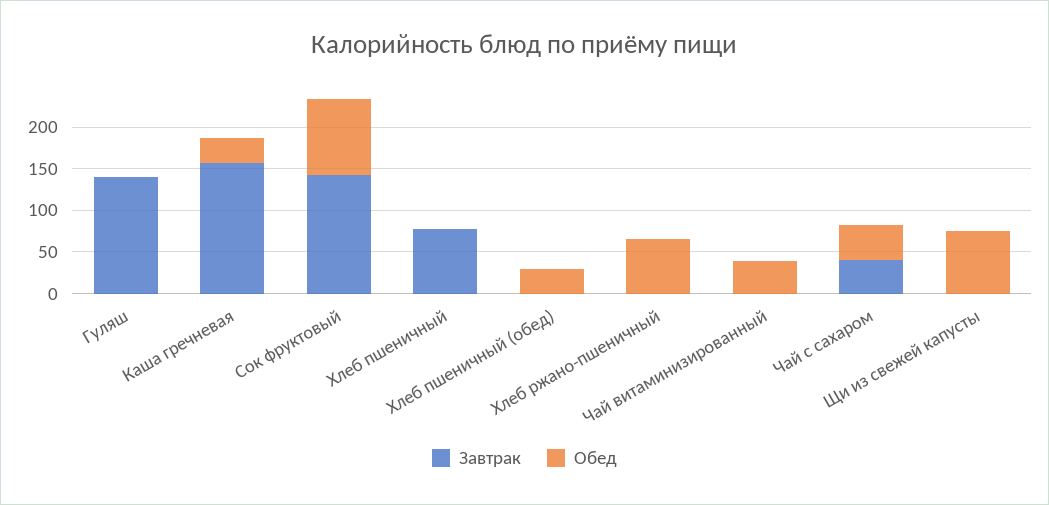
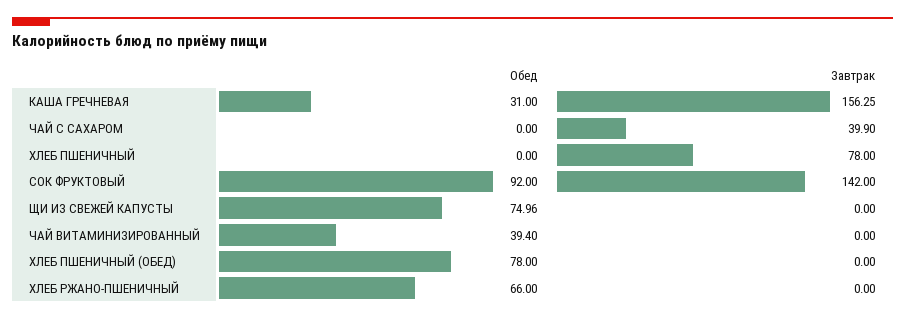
  {
    "Завтрак": {
-     "Гуляш": 140,
      "Каша гречневая": 156.25,
      "Сок фруктовый": 142,
      "Хлеб пшеничный": 78,
      "Хлеб пшеничный (обед)": 0,
      "Хлеб ржано-пшеничный": 0,
      "Чай витаминизированный": 0,
      "Чай с сахаром": 39.9,
      "Щи из свежей капусты": 0
    },
    "Обед": {
-     "Гуляш": 0,
      "Каша гречневая": 31,
      "Сок фруктовый": 92,
      "Хлеб пшеничный": 0,
-     "Хлеб пшеничный (обед)": 30,
+     "Хлеб пшеничный (обед)": 78,
      "Хлеб ржано-пшеничный": 66,
      "Чай витаминизированный": 39.4,
-     "Чай с сахаром": 40,
+     "Чай с сахаром": 0,
      "Щи из свежей капусты": 74.96
    }
  }

